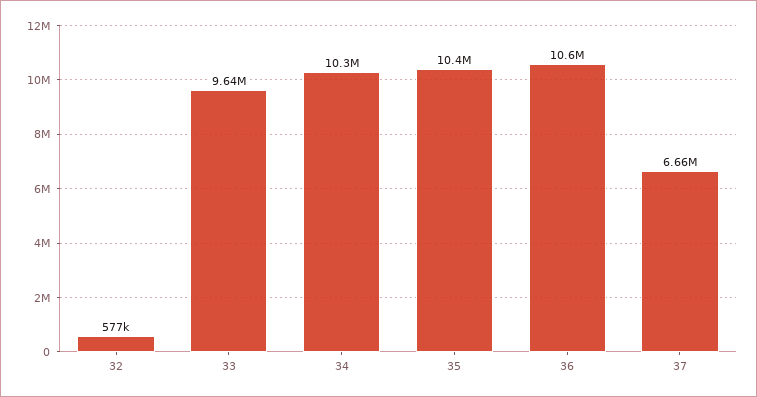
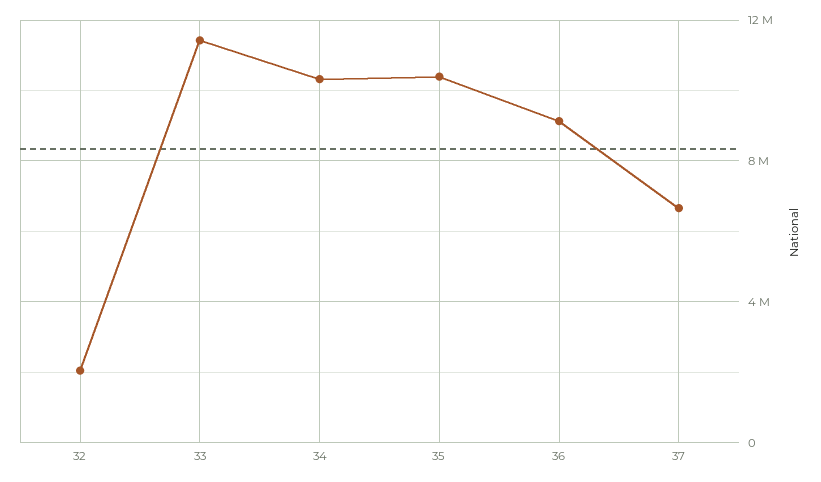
  {
-   "32": 577000,
+   "32": 2000000,
-   "33": 9640000,
+   "33": 11500000,
    "34": 10300000,
    "35": 10400000,
-   "36": 10600000,
+   "36": 9000000,
    "37": 6660000
  }

